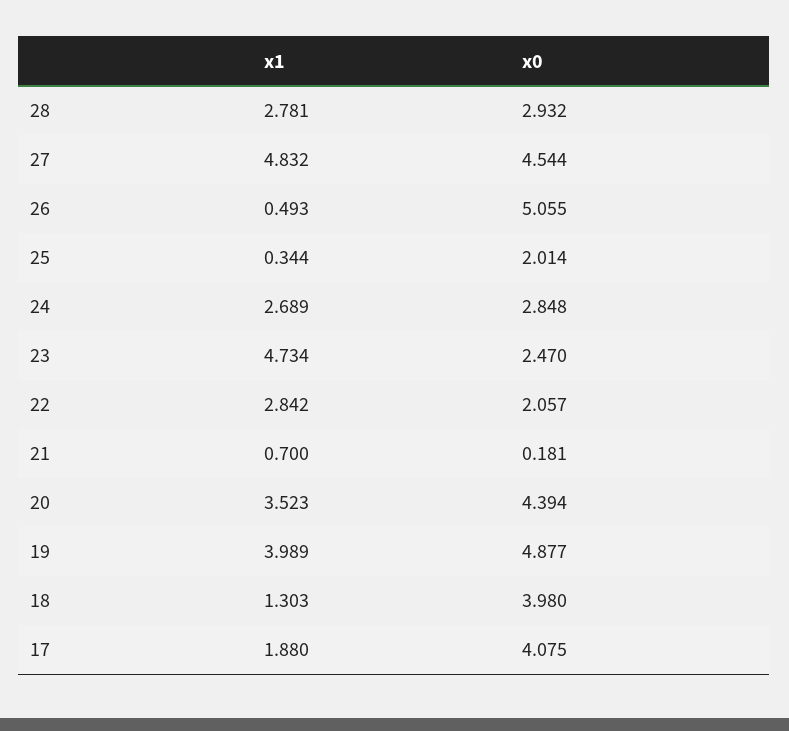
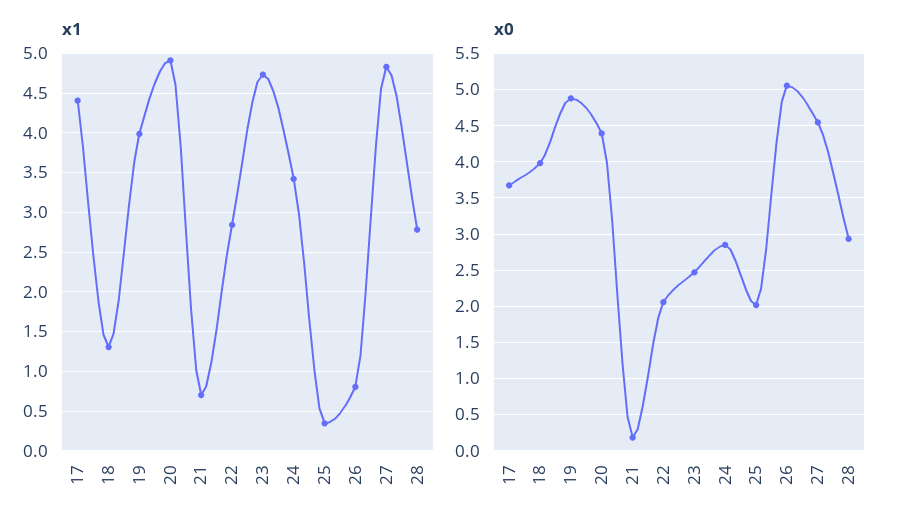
  {
    "x1": {
      "28": 2.781,
      "27": 4.832,
-     "26": 0.493,
+     "26": 0.8,
      "25": 0.344,
-     "24": 2.689,
+     "24": 3.4,
      "23": 4.734,
      "22": 2.842,
      "21": 0.7,
-     "20": 3.523,
+     "20": 4.9,
      "19": 3.989,
      "18": 1.303,
-     "17": 1.88
+     "17": 4.4
    },
    "x0": {
      "28": 2.932,
      "27": 4.544,
      "26": 5.055,
      "25": 2.014,
      "24": 2.848,
      "23": 2.47,
      "22": 2.057,
      "21": 0.181,
      "20": 4.394,
      "19": 4.877,
      "18": 3.98,
-     "17": 4.075
+     "17": 3.7
    }
  }

